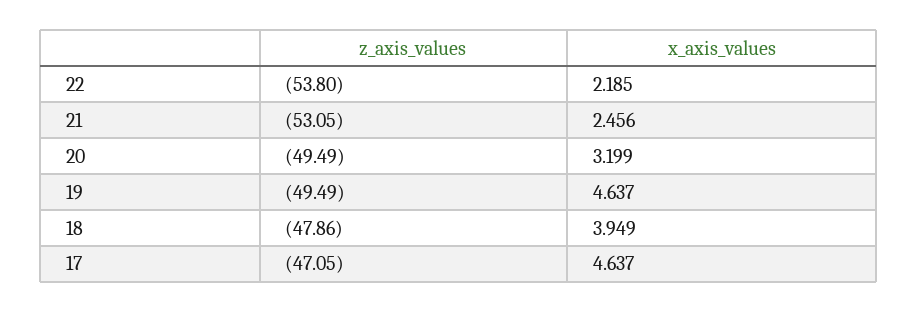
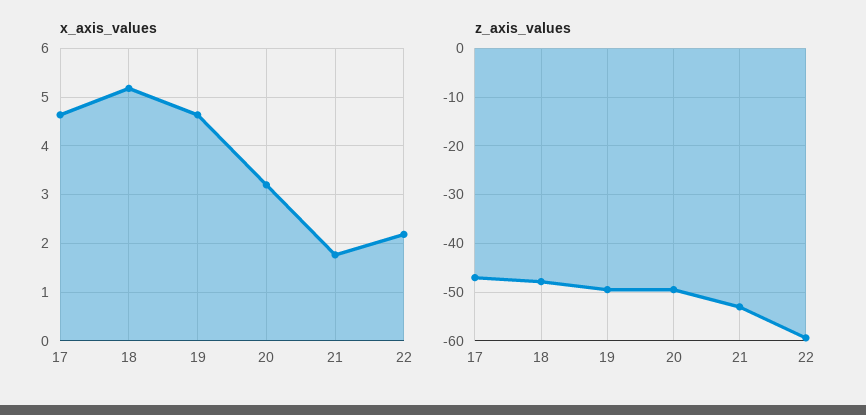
  {
    "z_axis_values": {
-     "22": -53.8,
+     "22": -60,
      "21": -53.05,
      "20": -49.49,
      "19": -49.49,
      "18": -47.86,
      "17": -47.05
    },
    "x_axis_values": {
      "22": 2.185,
-     "21": 2.456,
+     "21": 1.8,
      "20": 3.199,
      "19": 4.637,
-     "18": 3.949,
+     "18": 5.2,
      "17": 4.637
    }
  }

